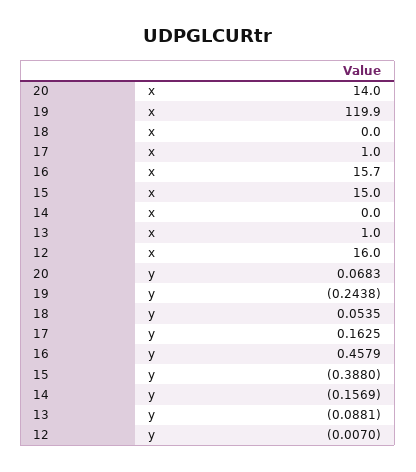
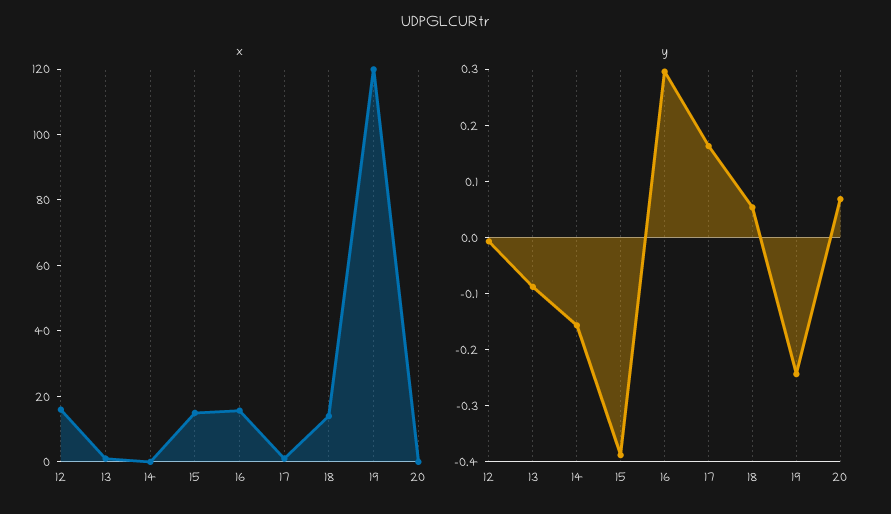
  {
    "x": {
-     "20": 14,
+     "20": 0,
      "19": 119.9,
-     "18": 0,
+     "18": 15,
      "17": 1,
      "16": 15.7,
      "15": 15,
      "14": 0,
      "13": 1,
      "12": 16
    },
    "y": {
      "20": 0.0683,
      "19": -0.2438,
      "18": 0.0535,
      "17": 0.1625,
-     "16": 0.4579,
+     "16": 0.3,
      "15": -0.388,
      "14": -0.1569,
      "13": -0.0881,
      "12": -0.007
    }
  }

